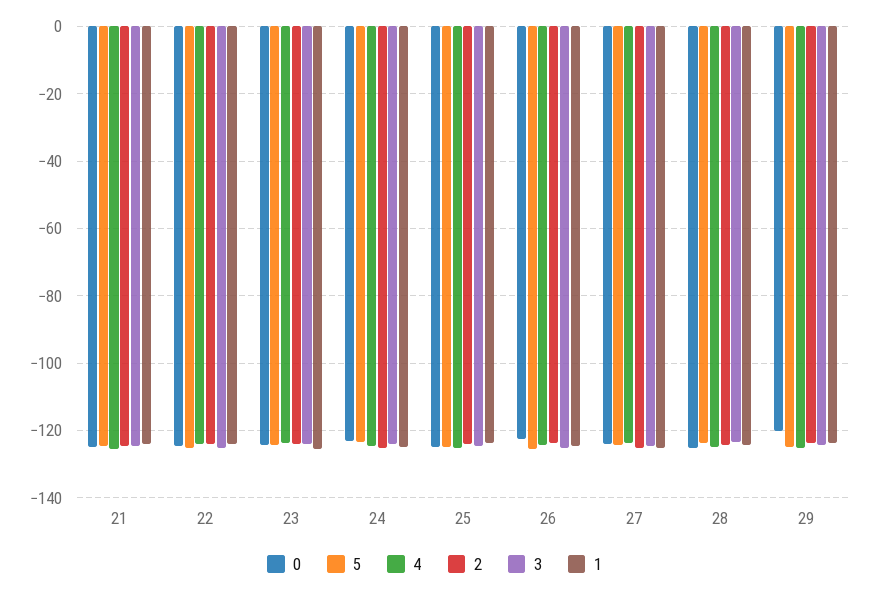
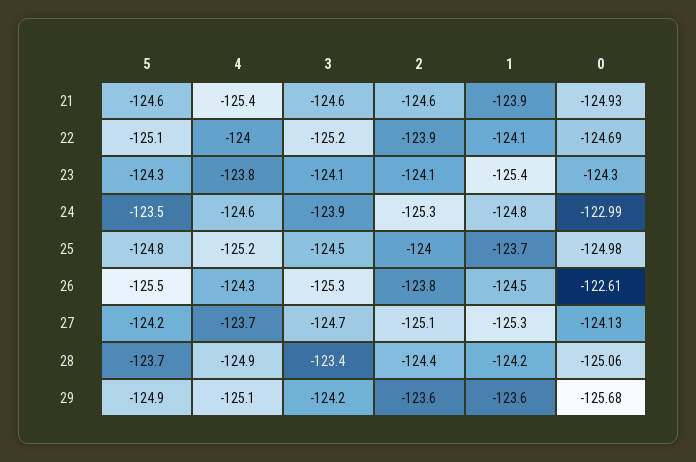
  {
    "0": {
      "21": -124.93,
      "22": -124.69,
      "23": -124.3,
      "24": -122.99,
      "25": -124.98,
      "26": -122.61,
      "27": -124.13,
      "28": -125.06,
-     "29": -120
+     "29": -125.68
    },
    "5": {
      "21": -124.6,
      "22": -125.1,
      "23": -124.3,
      "24": -123.5,
      "25": -124.8,
      "26": -125.5,
      "27": -124.2,
      "28": -123.7,
      "29": -124.9
    },
    "4": {
      "21": -125.4,
      "22": -124,
      "23": -123.8,
      "24": -124.6,
      "25": -125.2,
      "26": -124.3,
      "27": -123.7,
      "28": -124.9,
      "29": -125.1
    },
    "2": {
      "21": -124.6,
      "22": -123.9,
      "23": -124.1,
      "24": -125.3,
      "25": -124,
      "26": -123.8,
      "27": -125.1,
      "28": -124.4,
      "29": -123.6
    },
    "3": {
      "21": -124.6,
      "22": -125.2,
      "23": -124.1,
      "24": -123.9,
      "25": -124.5,
      "26": -125.3,
      "27": -124.7,
      "28": -123.4,
      "29": -124.2
    },
    "1": {
      "21": -123.9,
      "22": -124.1,
      "23": -125.4,
      "24": -124.8,
      "25": -123.7,
      "26": -124.5,
      "27": -125.3,
      "28": -124.2,
      "29": -123.6
    }
  }

